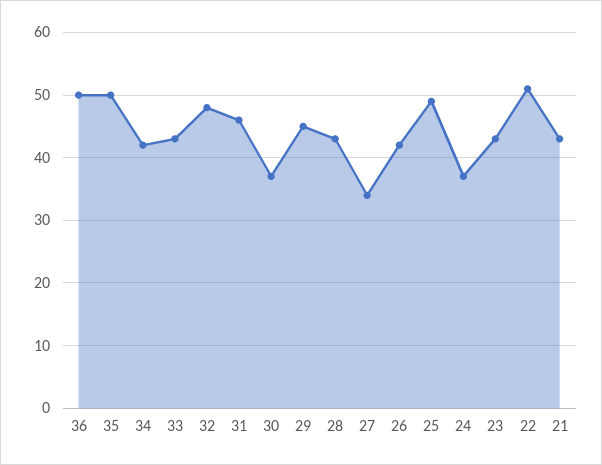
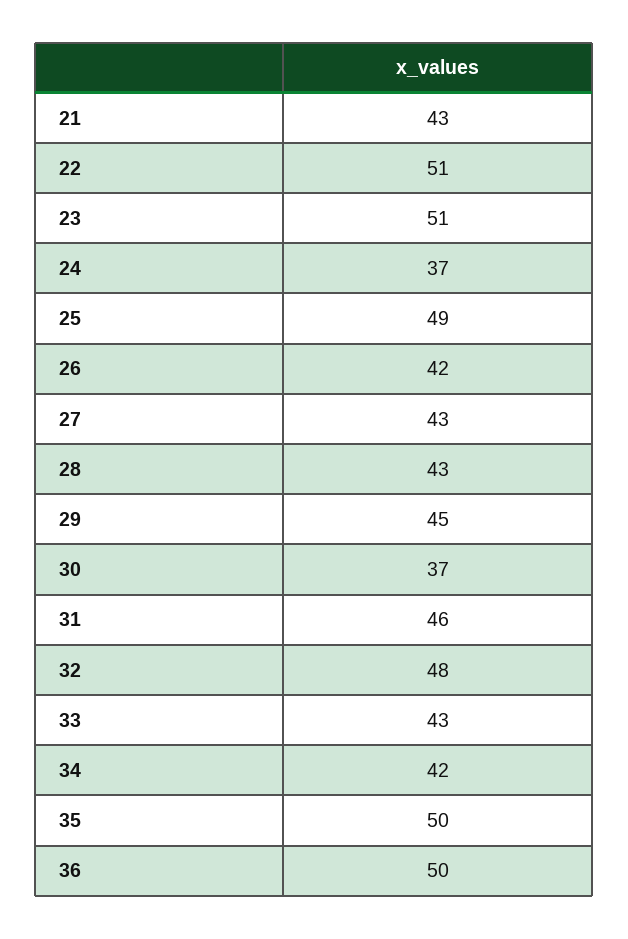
  {
    "36": 50,
    "35": 50,
    "34": 42,
    "33": 43,
    "32": 48,
    "31": 46,
    "30": 37,
    "29": 45,
    "28": 43,
-   "27": 34,
+   "27": 43,
    "26": 42,
    "25": 49,
    "24": 37,
-   "23": 43,
+   "23": 51,
    "22": 51,
    "21": 43
  }

